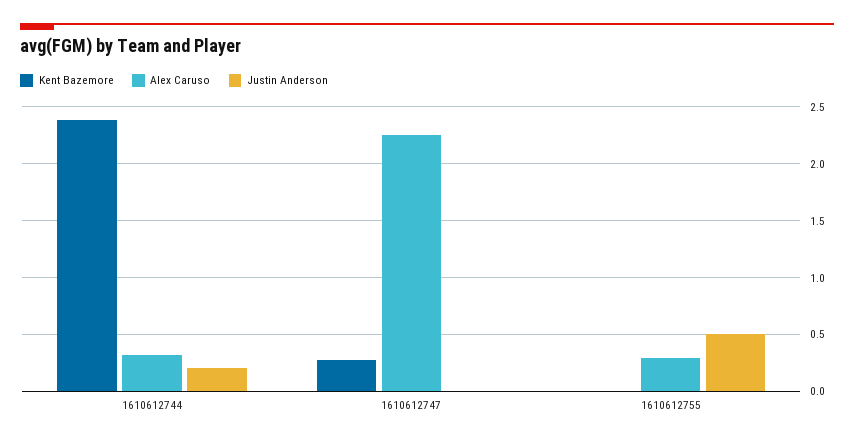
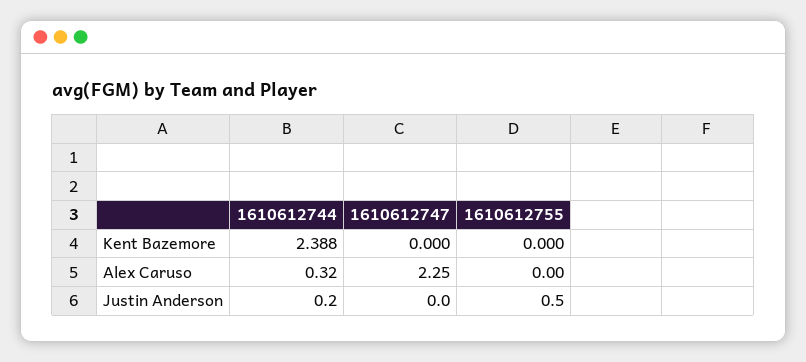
  {
    "Kent Bazemore": {
      "1610612744": 2.388,
-     "1610612747": 0.3,
+     "1610612747": 0,
      "1610612755": 0
    },
    "Alex Caruso": {
      "1610612744": 0.32,
      "1610612747": 2.25,
-     "1610612755": 0.3
+     "1610612755": 0
    },
    "Justin Anderson": {
      "1610612744": 0.2,
      "1610612747": 0,
      "1610612755": 0.5
    }
  }

